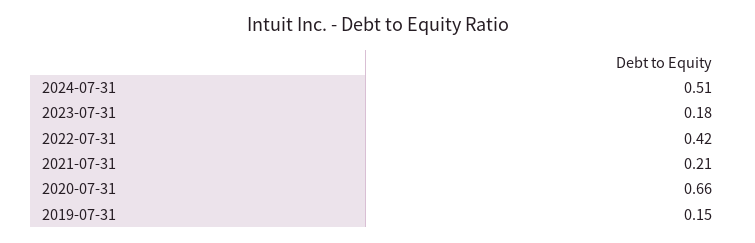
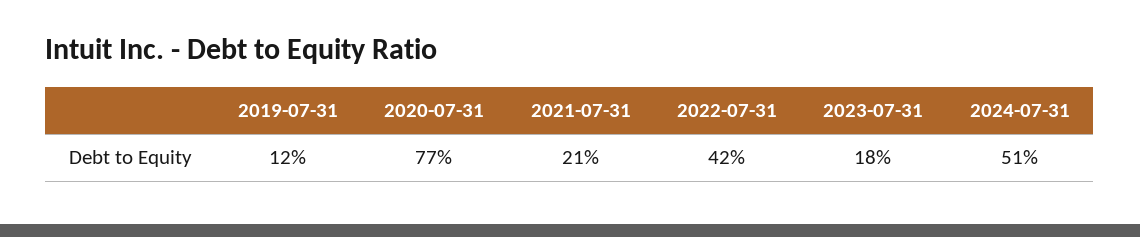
  {
    "2024-07-31": 0.51,
    "2023-07-31": 0.18,
    "2022-07-31": 0.42,
    "2021-07-31": 0.21,
-   "2020-07-31": 0.66,
+   "2020-07-31": 0.77,
-   "2019-07-31": 0.15
+   "2019-07-31": 0.12
  }

